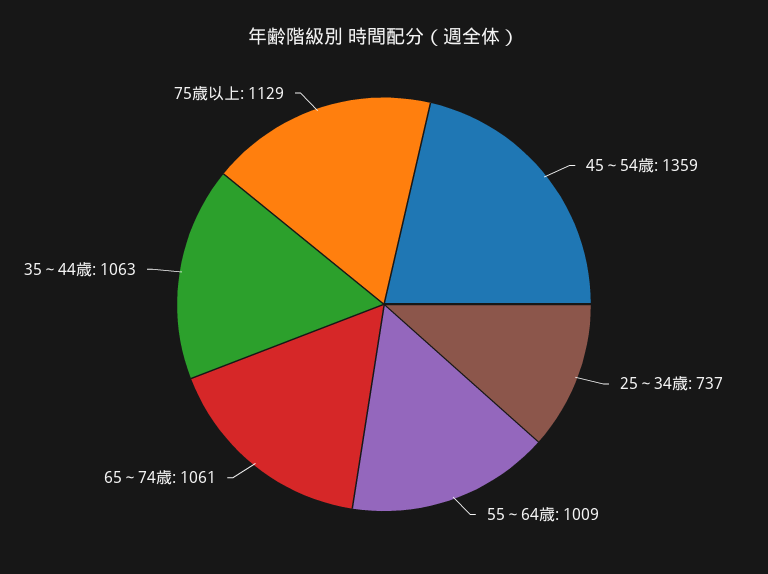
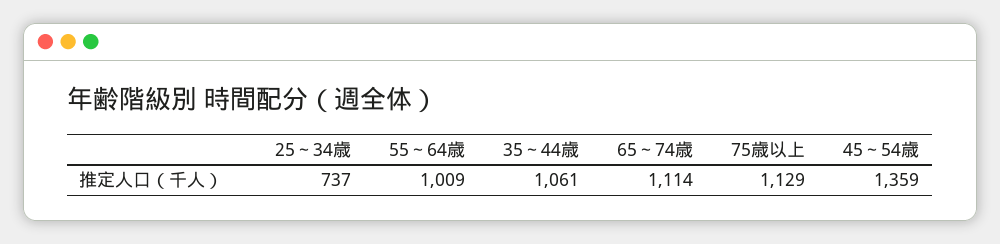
  {
    "45～54歳": 1359,
    "25～34歳": 737,
    "55～64歳": 1009,
-   "65～74歳": 1061,
+   "65～74歳": 1114,
-   "35～44歳": 1063,
+   "35～44歳": 1061,
    "75歳以上": 1129
  }

